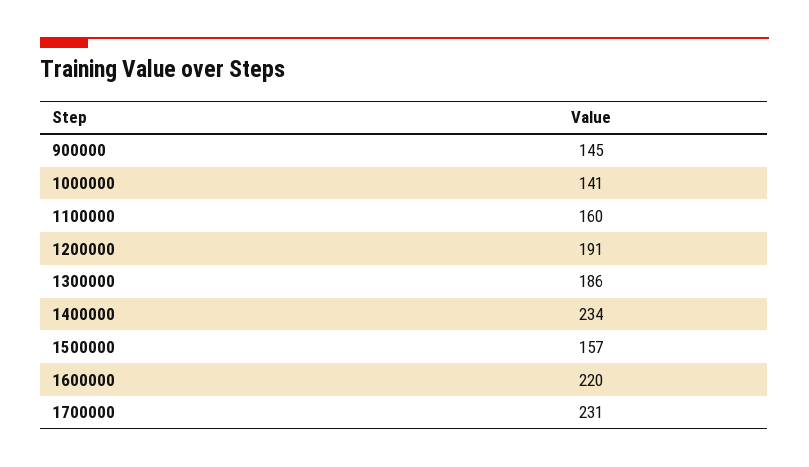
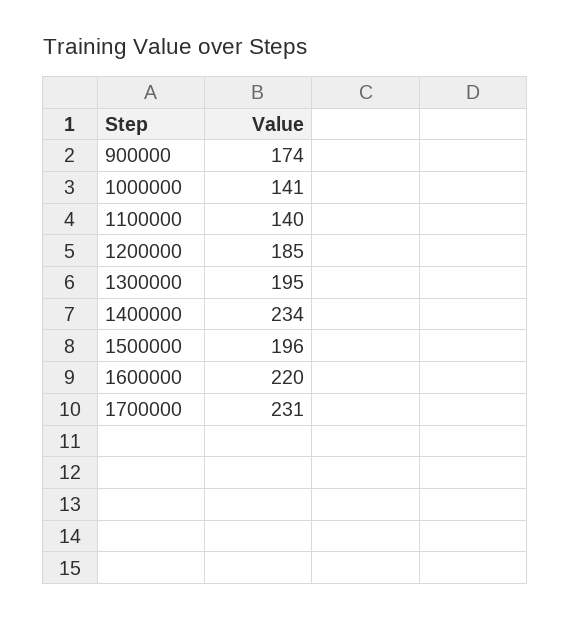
  {
-   "900000": 145,
+   "900000": 174,
    "1000000": 141,
-   "1100000": 160,
+   "1100000": 140,
-   "1200000": 191,
+   "1200000": 185,
-   "1300000": 186,
+   "1300000": 195,
    "1400000": 234,
-   "1500000": 157,
+   "1500000": 196,
    "1600000": 220,
    "1700000": 231
  }

